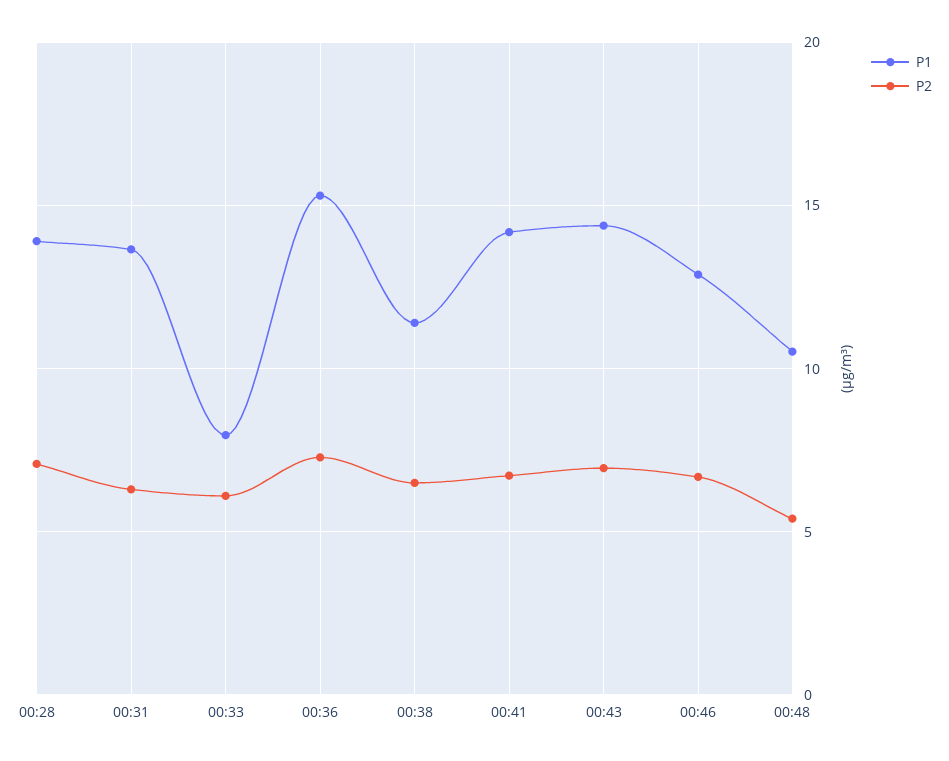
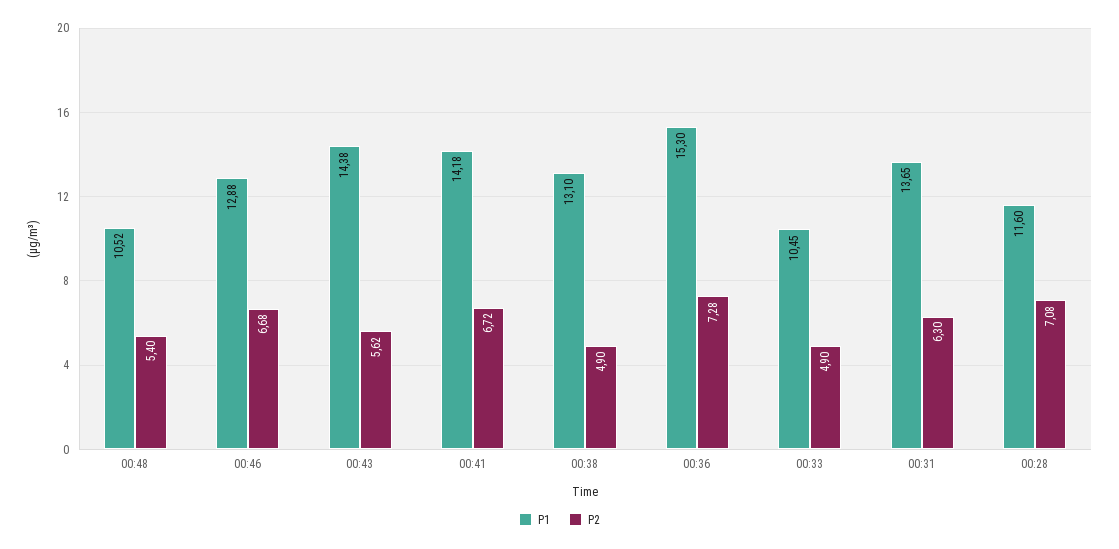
  {
    "P1": {
-     "00:28": 14,
+     "00:28": 11.6,
      "00:31": 13.65,
-     "00:33": 8,
+     "00:33": 10.45,
      "00:36": 15.3,
-     "00:38": 11.5,
+     "00:38": 13.1,
      "00:41": 14.18,
      "00:43": 14.38,
      "00:46": 12.88,
      "00:48": 10.52
    },
    "P2": {
      "00:28": 7.08,
      "00:31": 6.3,
-     "00:33": 6,
+     "00:33": 4.9,
      "00:36": 7.28,
-     "00:38": 6.5,
+     "00:38": 4.9,
      "00:41": 6.72,
-     "00:43": 7,
+     "00:43": 5.62,
      "00:46": 6.68,
      "00:48": 5.4
    }
  }

